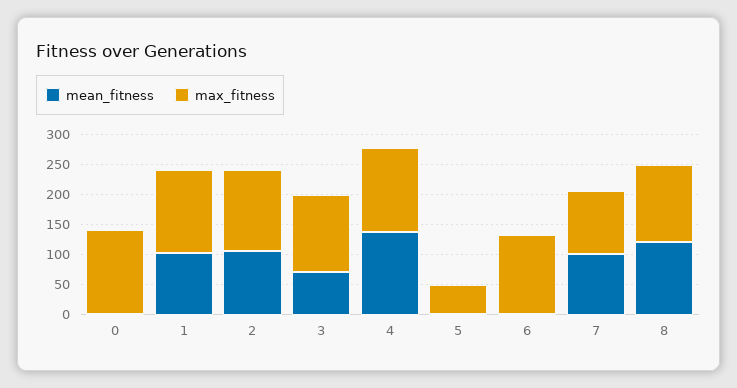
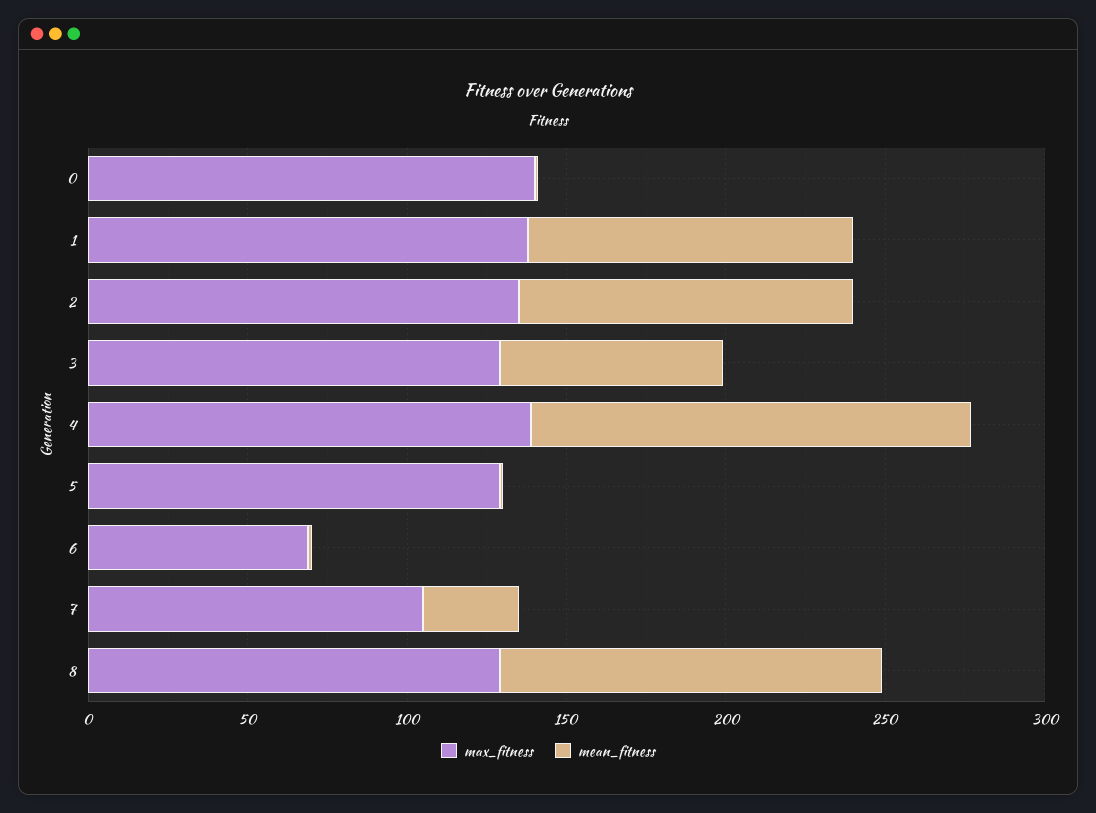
  {
    "mean_fitness": {
      "0": 0,
      "1": 100,
      "2": 110,
      "3": 70,
      "4": 140,
      "5": 0,
      "6": 0,
-     "7": 100,
+     "7": 30,
      "8": 120
    },
    "max_fitness": {
      "0": 140,
      "1": 140,
      "2": 140,
      "3": 130,
      "4": 140,
-     "5": 50,
+     "5": 130,
-     "6": 125,
+     "6": 70,
      "7": 110,
      "8": 130
    }
  }

